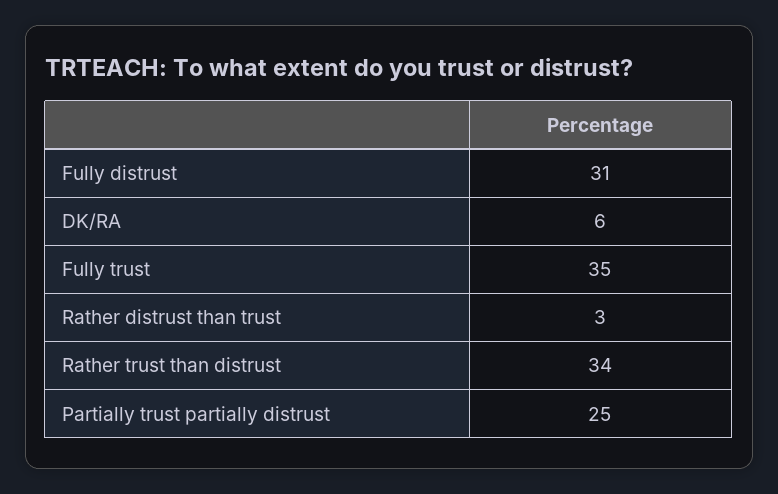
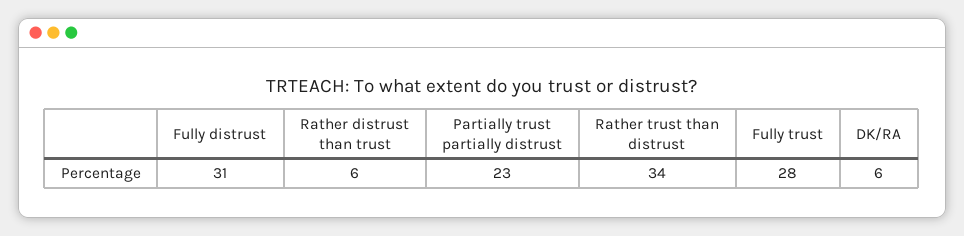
  {
    "Fully distrust": 31,
    "DK/RA": 6,
-   "Fully trust": 35,
+   "Fully trust": 28,
-   "Rather distrust than trust": 3,
+   "Rather distrust than trust": 6,
    "Rather trust than distrust": 34,
-   "Partially trust partially distrust": 25
+   "Partially trust partially distrust": 23
  }

